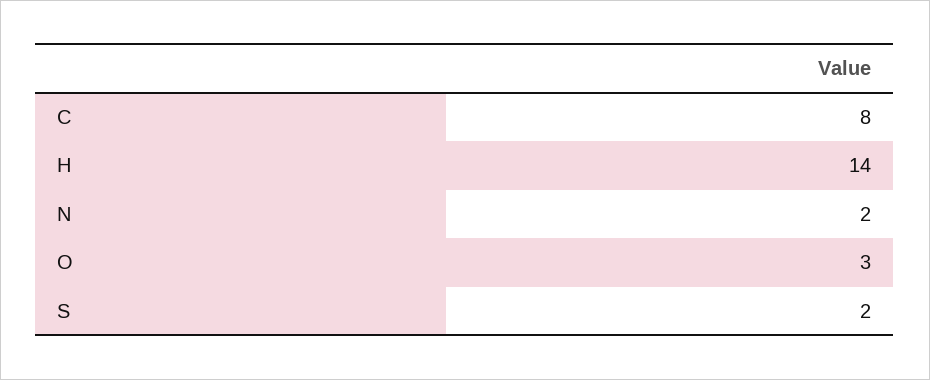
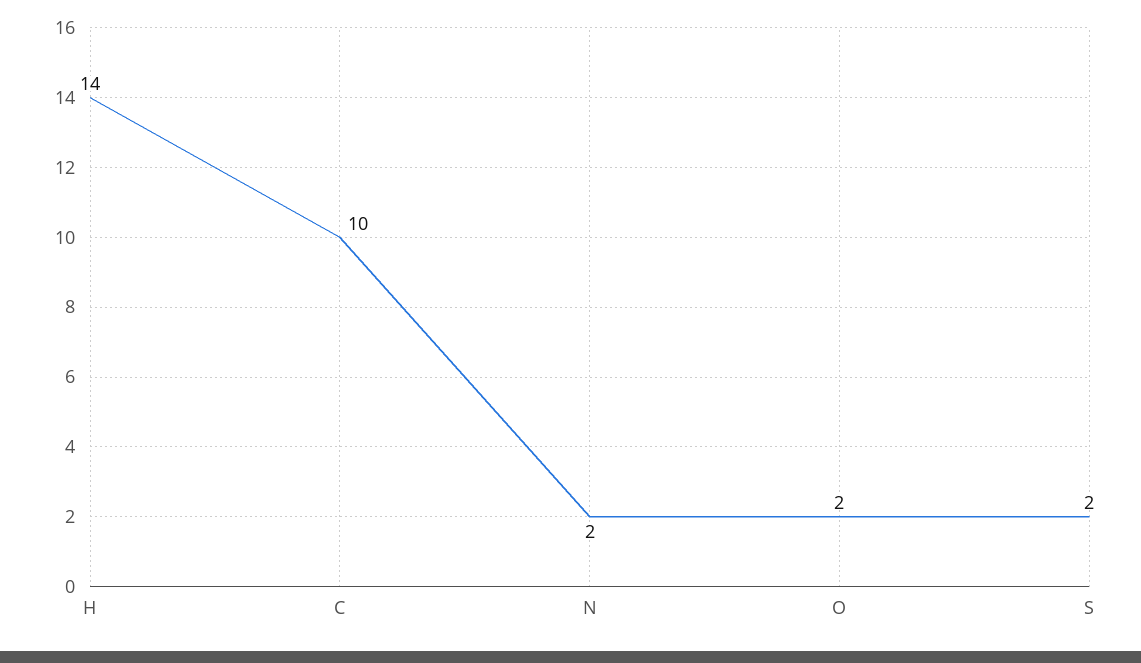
  {
-   "C": 8,
+   "C": 10,
    "H": 14,
    "N": 2,
-   "O": 3,
+   "O": 2,
    "S": 2
  }

